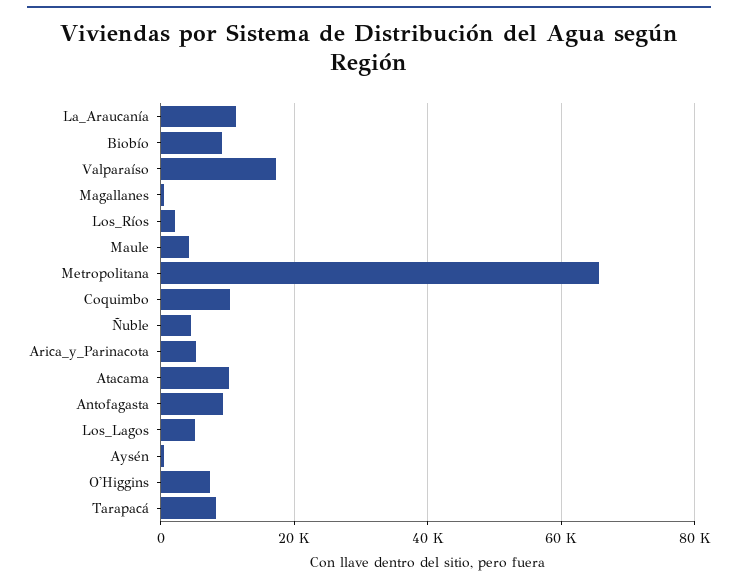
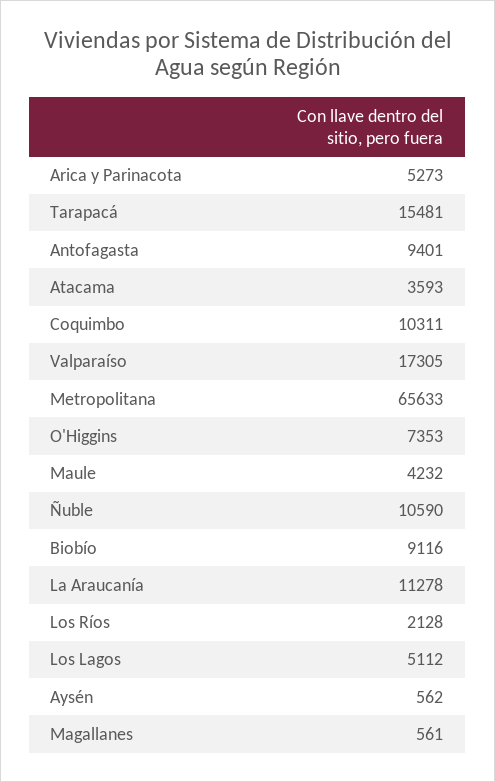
  {
    "La_Araucanía": 11278,
    "Biobío": 9116,
    "Valparaíso": 17305,
    "Magallanes": 561,
    "Los_Ríos": 2128,
    "Maule": 4232,
    "Metropolitana": 65633,
    "Coquimbo": 10311,
-   "Ñuble": 4000,
+   "Ñuble": 10590,
    "Arica_y_Parinacota": 5273,
-   "Atacama": 10000,
+   "Atacama": 3593,
    "Antofagasta": 9401,
    "Los_Lagos": 5112,
    "Aysén": 562,
    "O'Higgins": 7353,
-   "Tarapacá": 8000
+   "Tarapacá": 15481
  }

